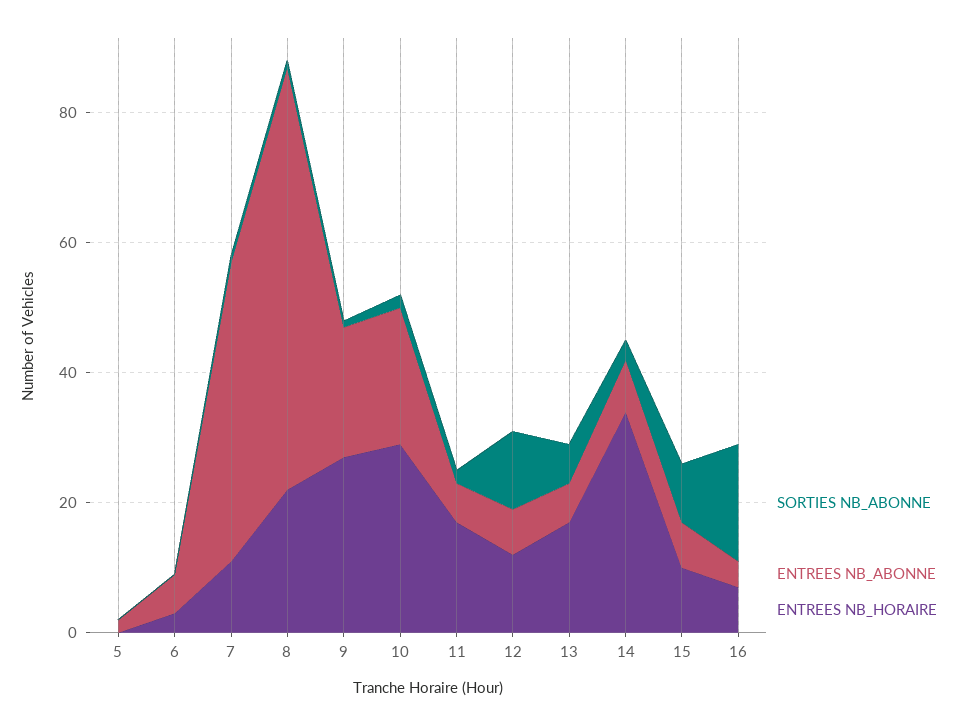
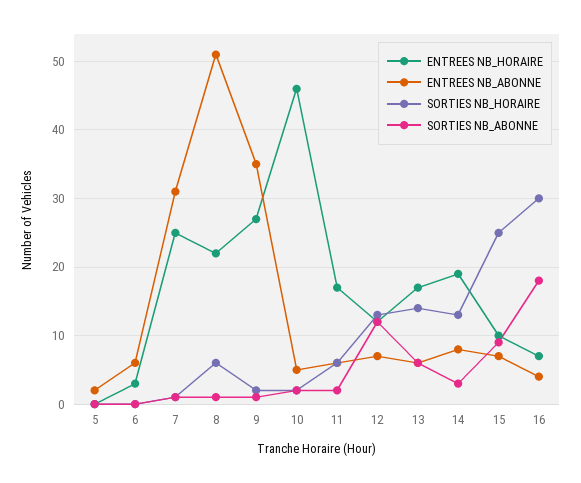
  {
    "SORTIES NB_ABONNE": {
      "5": 0,
      "6": 0,
      "7": 1,
      "8": 1,
      "9": 1,
      "10": 2,
      "11": 2,
      "12": 12,
      "13": 6,
      "14": 3,
      "15": 9,
      "16": 18
    },
    "ENTREES NB_ABONNE": {
      "5": 2,
      "6": 6,
-     "7": 45,
+     "7": 31,
-     "8": 65,
+     "8": 51,
-     "9": 20,
+     "9": 35,
-     "10": 20,
+     "10": 5,
      "11": 6,
      "12": 7,
      "13": 6,
      "14": 8,
      "15": 7,
      "16": 4
    },
    "ENTREES NB_HORAIRE": {
      "5": 0,
      "6": 3,
-     "7": 10,
+     "7": 25,
      "8": 22,
      "9": 27,
-     "10": 30,
+     "10": 46,
      "11": 17,
      "12": 12,
      "13": 17,
-     "14": 35,
+     "14": 19,
      "15": 10,
      "16": 7
-   }
+   },
+   "SORTIES NB_HORAIRE": {
+     "5": 0,
+     "6": 0,
+     "7": 1,
+     "8": 6,
+     "9": 2,
+     "10": 2,
+     "11": 6,
+     "12": 13,
+     "13": 14,
+     "14": 13,
+     "15": 25,
+     "16": 30
+   }
  }

